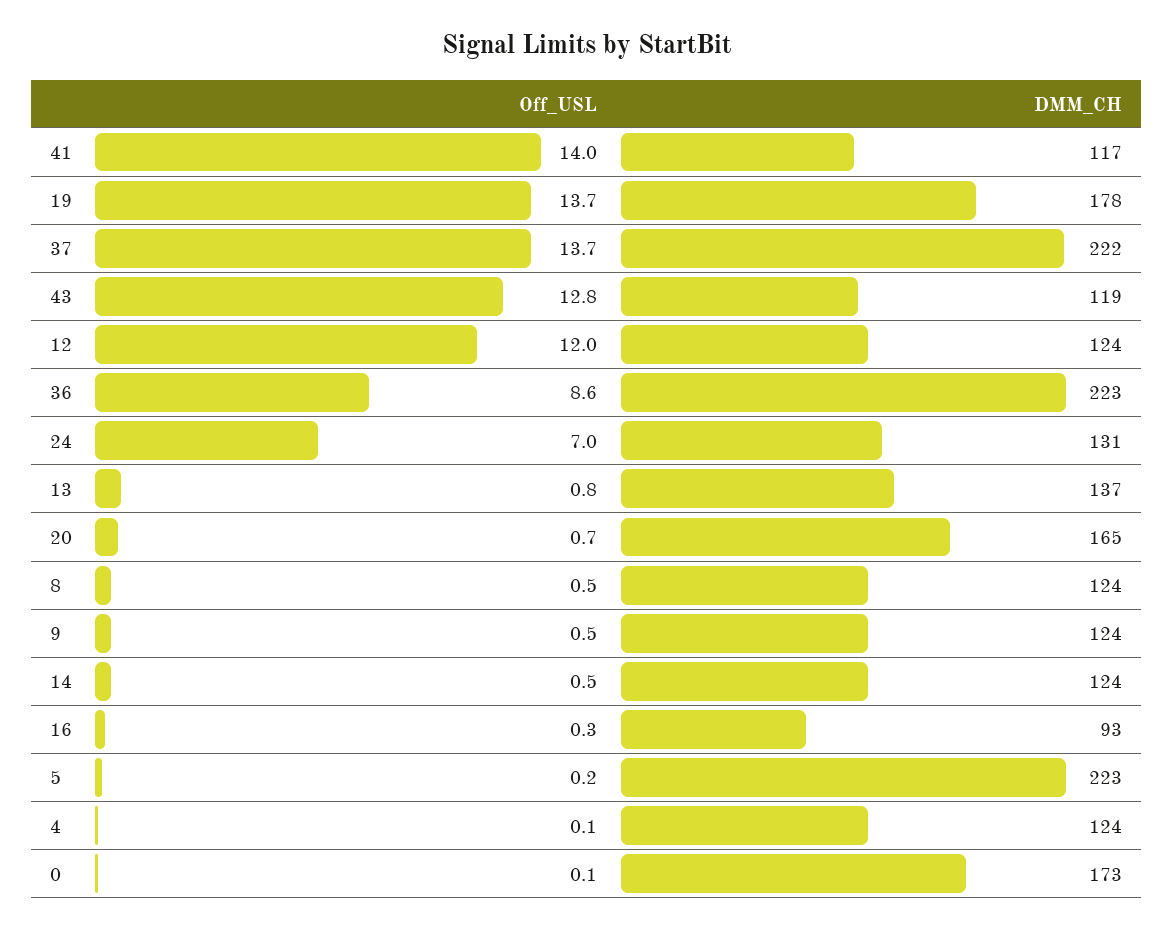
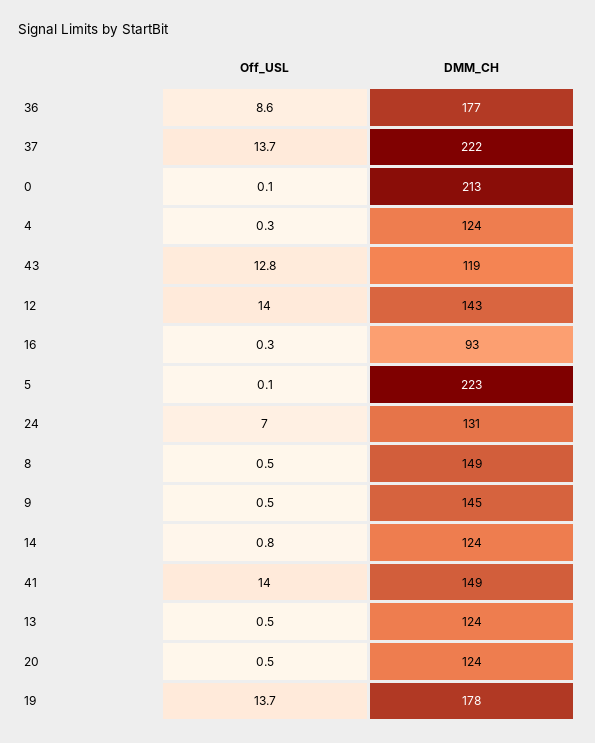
  {
    "Off_USL": {
      "41": 14,
      "19": 13.7,
      "37": 13.7,
      "43": 12.8,
-     "12": 12,
+     "12": 14,
      "36": 8.6,
      "24": 7,
-     "13": 0.8,
+     "13": 0.5,
-     "20": 0.7,
+     "20": 0.5,
      "8": 0.5,
      "9": 0.5,
-     "14": 0.5,
+     "14": 0.8,
      "16": 0.3,
-     "5": 0.2,
+     "5": 0.1,
-     "4": 0.1,
+     "4": 0.3,
      "0": 0.1
    },
    "DMM_CH": {
-     "41": 117,
+     "41": 149,
      "19": 178,
      "37": 222,
      "43": 119,
-     "12": 124,
+     "12": 143,
-     "36": 223,
+     "36": 177,
      "24": 131,
-     "13": 137,
+     "13": 124,
-     "20": 165,
+     "20": 124,
-     "8": 124,
+     "8": 149,
-     "9": 124,
+     "9": 145,
      "14": 124,
      "16": 93,
      "5": 223,
      "4": 124,
-     "0": 173
+     "0": 213
    }
  }

